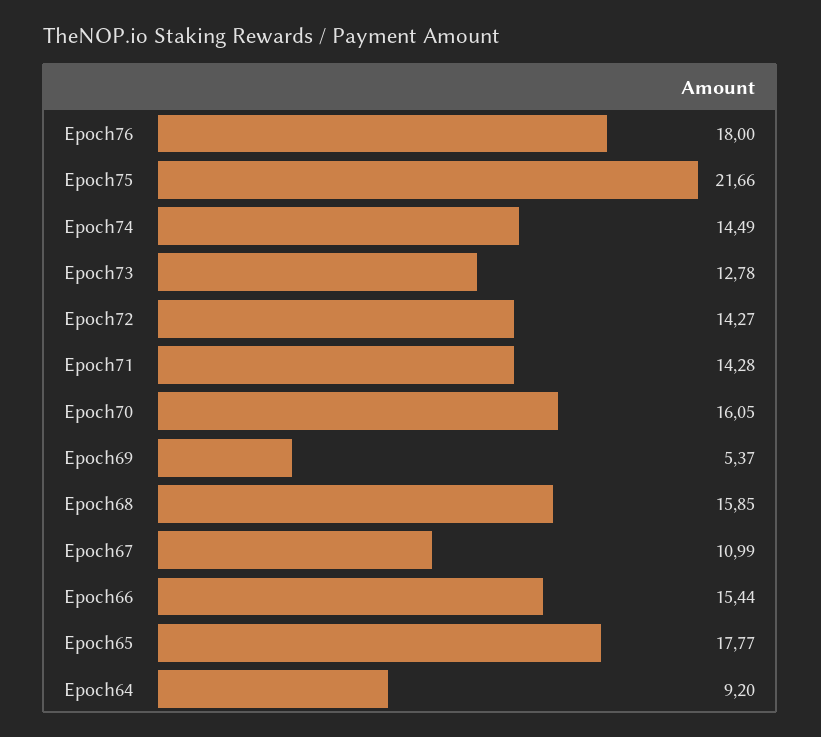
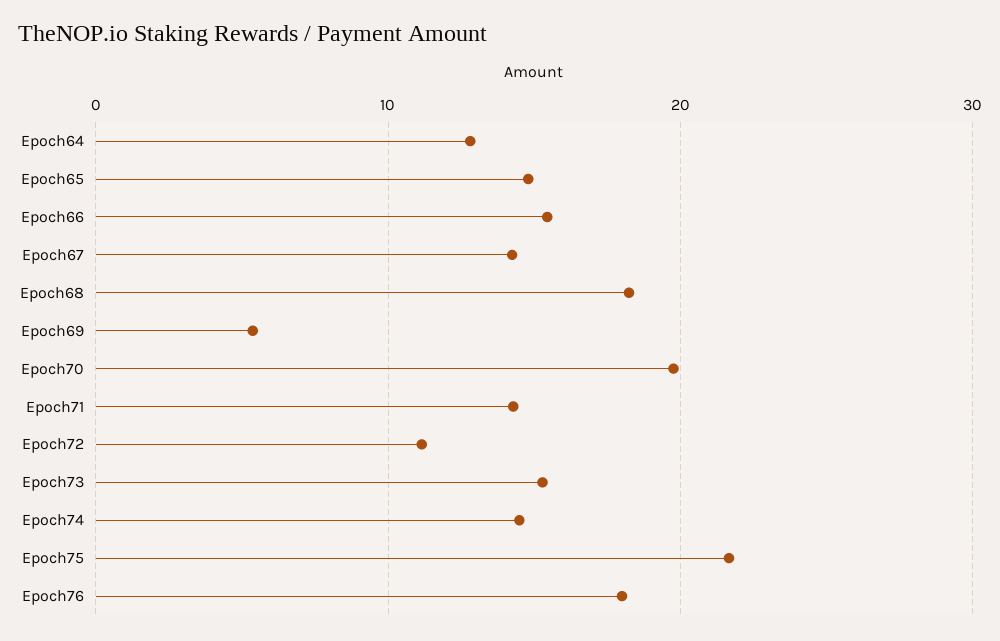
  {
    "Epoch76": 18,
    "Epoch75": 21.66,
    "Epoch74": 14.49,
-   "Epoch73": 12.78,
+   "Epoch73": 15,
-   "Epoch72": 14.27,
+   "Epoch72": 11,
    "Epoch71": 14.28,
-   "Epoch70": 16.05,
+   "Epoch70": 20,
    "Epoch69": 5.37,
-   "Epoch68": 15.85,
+   "Epoch68": 18,
-   "Epoch67": 10.99,
+   "Epoch67": 14,
    "Epoch66": 15.44,
-   "Epoch65": 17.77,
+   "Epoch65": 15,
-   "Epoch64": 9.2
+   "Epoch64": 13
  }

